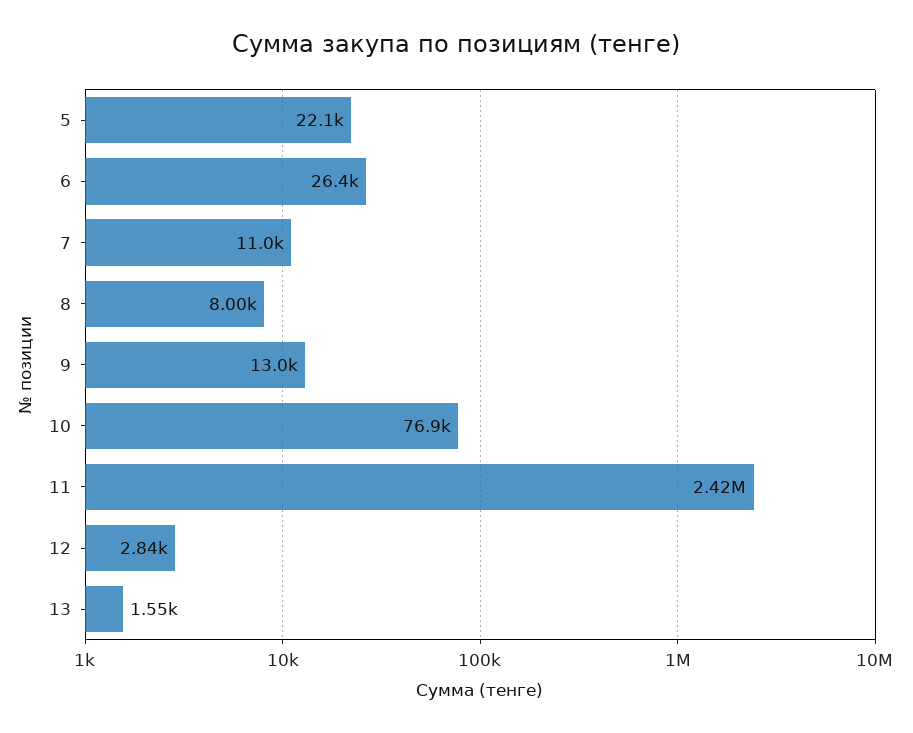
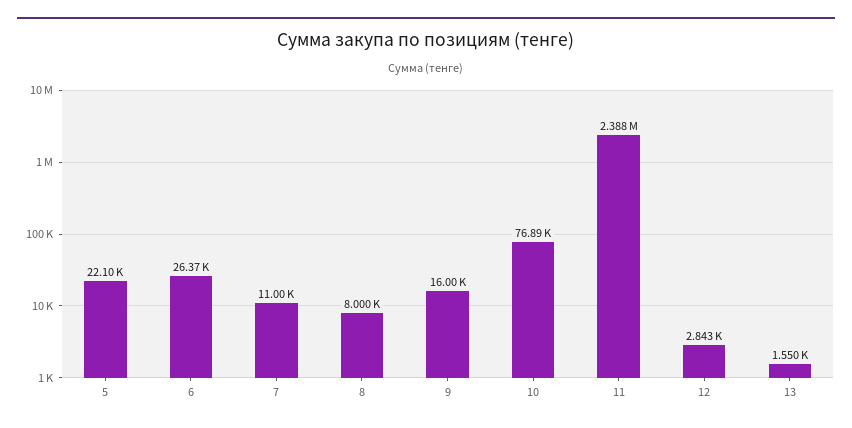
  {
    "5": 22100,
    "6": 26370,
    "7": 11000,
    "8": 8000,
-   "9": 13000,
+   "9": 16000,
    "10": 76890,
-   "11": 2420000,
+   "11": 2388000,
    "12": 2843,
    "13": 1550
  }

